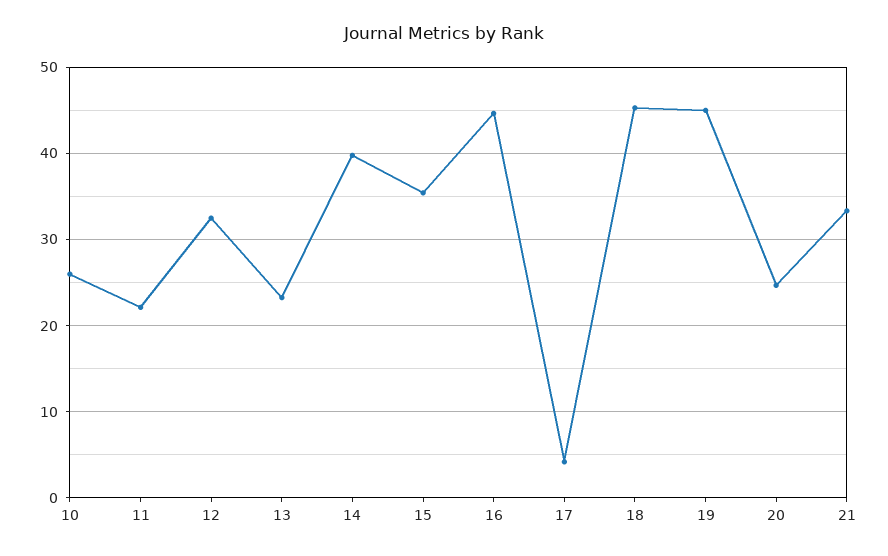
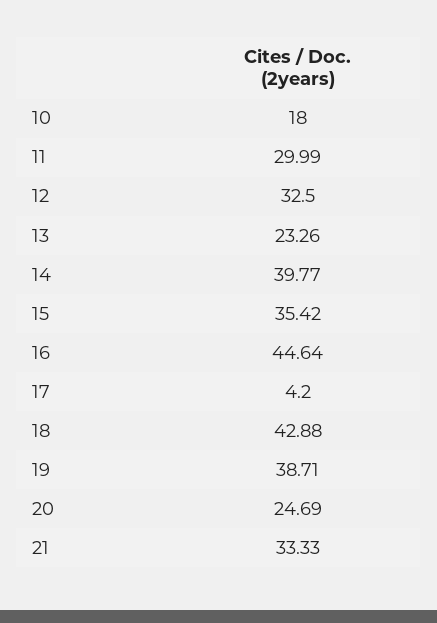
  {
-   "10": 26,
+   "10": 18,
-   "11": 22,
+   "11": 29.99,
    "12": 32.5,
    "13": 23.26,
    "14": 39.77,
    "15": 35.42,
    "16": 44.64,
    "17": 4.2,
-   "18": 45,
+   "18": 42.88,
-   "19": 45,
+   "19": 38.71,
    "20": 24.69,
    "21": 33.33
  }

